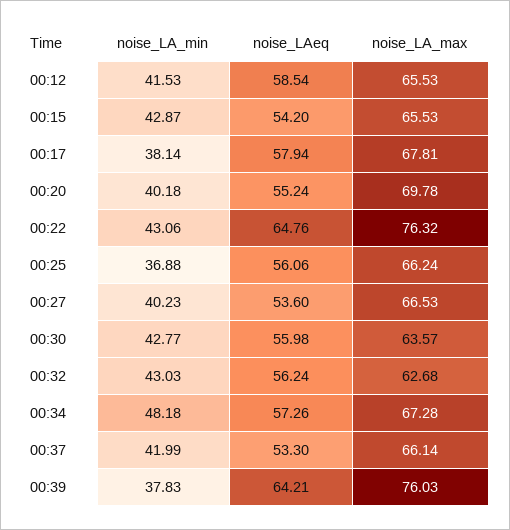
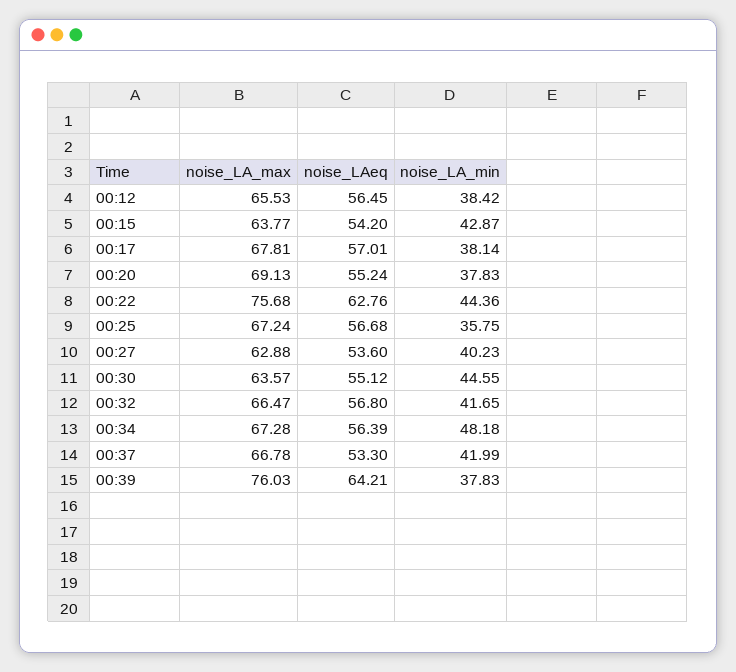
  {
    "noise_LA_min": {
-     "00:12": 41.53,
+     "00:12": 38.42,
      "00:15": 42.87,
      "00:17": 38.14,
-     "00:20": 40.18,
+     "00:20": 37.83,
-     "00:22": 43.06,
+     "00:22": 44.36,
-     "00:25": 36.88,
+     "00:25": 35.75,
      "00:27": 40.23,
-     "00:30": 42.77,
+     "00:30": 44.55,
-     "00:32": 43.03,
+     "00:32": 41.65,
      "00:34": 48.18,
      "00:37": 41.99,
      "00:39": 37.83
    },
    "noise_LAeq": {
-     "00:12": 58.54,
+     "00:12": 56.45,
      "00:15": 54.2,
-     "00:17": 57.94,
+     "00:17": 57.01,
      "00:20": 55.24,
-     "00:22": 64.76,
+     "00:22": 62.76,
-     "00:25": 56.06,
+     "00:25": 56.68,
      "00:27": 53.6,
-     "00:30": 55.98,
+     "00:30": 55.12,
-     "00:32": 56.24,
+     "00:32": 56.8,
-     "00:34": 57.26,
+     "00:34": 56.39,
      "00:37": 53.3,
      "00:39": 64.21
    },
    "noise_LA_max": {
      "00:12": 65.53,
-     "00:15": 65.53,
+     "00:15": 63.77,
      "00:17": 67.81,
-     "00:20": 69.78,
+     "00:20": 69.13,
-     "00:22": 76.32,
+     "00:22": 75.68,
-     "00:25": 66.24,
+     "00:25": 67.24,
-     "00:27": 66.53,
+     "00:27": 62.88,
      "00:30": 63.57,
-     "00:32": 62.68,
+     "00:32": 66.47,
      "00:34": 67.28,
-     "00:37": 66.14,
+     "00:37": 66.78,
      "00:39": 76.03
    }
  }

